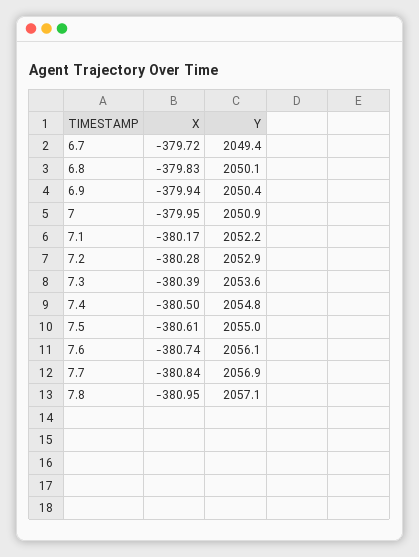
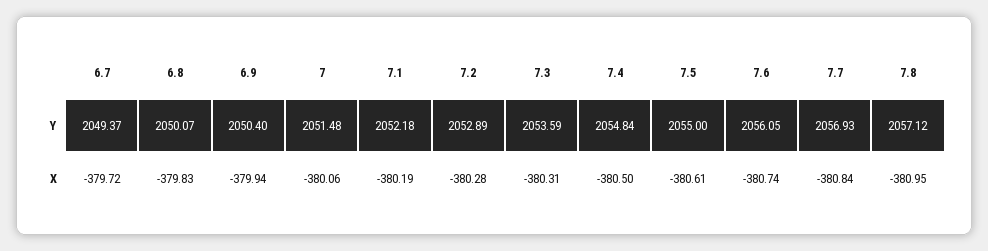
  {
    "X": {
      "6.7": -379.72,
      "6.8": -379.83,
      "6.9": -379.94,
-     "7": -379.95,
+     "7": -380.06,
-     "7.1": -380.17,
+     "7.1": -380.19,
      "7.2": -380.28,
-     "7.3": -380.39,
+     "7.3": -380.31,
      "7.4": -380.5,
      "7.5": -380.61,
      "7.6": -380.74,
      "7.7": -380.84,
      "7.8": -380.95
    },
    "Y": {
      "6.7": 2049.37,
      "6.8": 2050.07,
      "6.9": 2050.4,
-     "7": 2050.9,
+     "7": 2051.48,
      "7.1": 2052.18,
      "7.2": 2052.89,
      "7.3": 2053.59,
      "7.4": 2054.84,
      "7.5": 2055,
      "7.6": 2056.05,
      "7.7": 2056.93,
      "7.8": 2057.12
    }
  }

